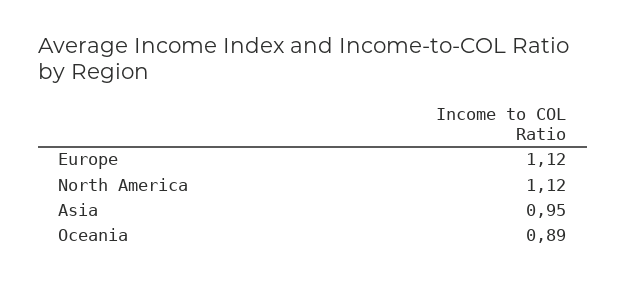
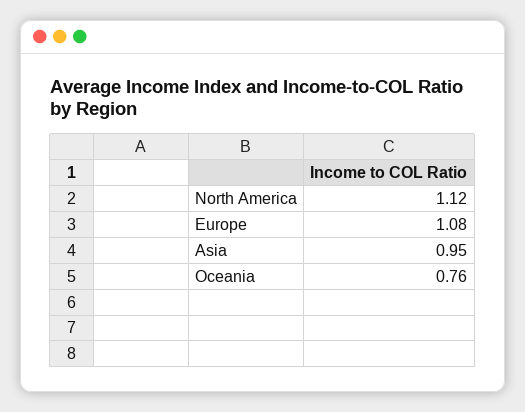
  {
-   "Europe": 1.12,
+   "Europe": 1.08,
    "North America": 1.12,
    "Asia": 0.95,
-   "Oceania": 0.89
+   "Oceania": 0.76
  }

